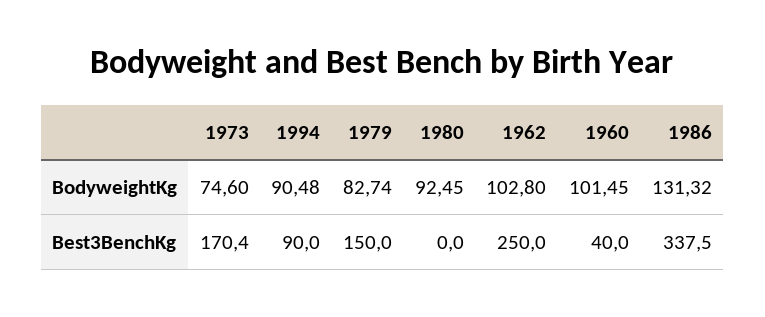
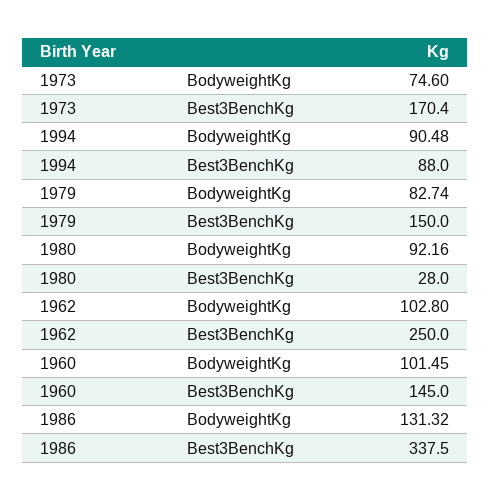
  {
    "1973": {
      "BodyweightKg": 74.6,
      "Best3BenchKg": 170.4
    },
    "1994": {
      "BodyweightKg": 90.48,
-     "Best3BenchKg": 90
+     "Best3BenchKg": 88
    },
    "1979": {
      "BodyweightKg": 82.74,
      "Best3BenchKg": 150
    },
    "1980": {
-     "BodyweightKg": 92.45,
+     "BodyweightKg": 92.16,
-     "Best3BenchKg": 0
+     "Best3BenchKg": 28
    },
    "1962": {
      "BodyweightKg": 102.8,
      "Best3BenchKg": 250
    },
    "1960": {
      "BodyweightKg": 101.45,
-     "Best3BenchKg": 40
+     "Best3BenchKg": 145
    },
    "1986": {
      "BodyweightKg": 131.32,
      "Best3BenchKg": 337.5
    }
  }

